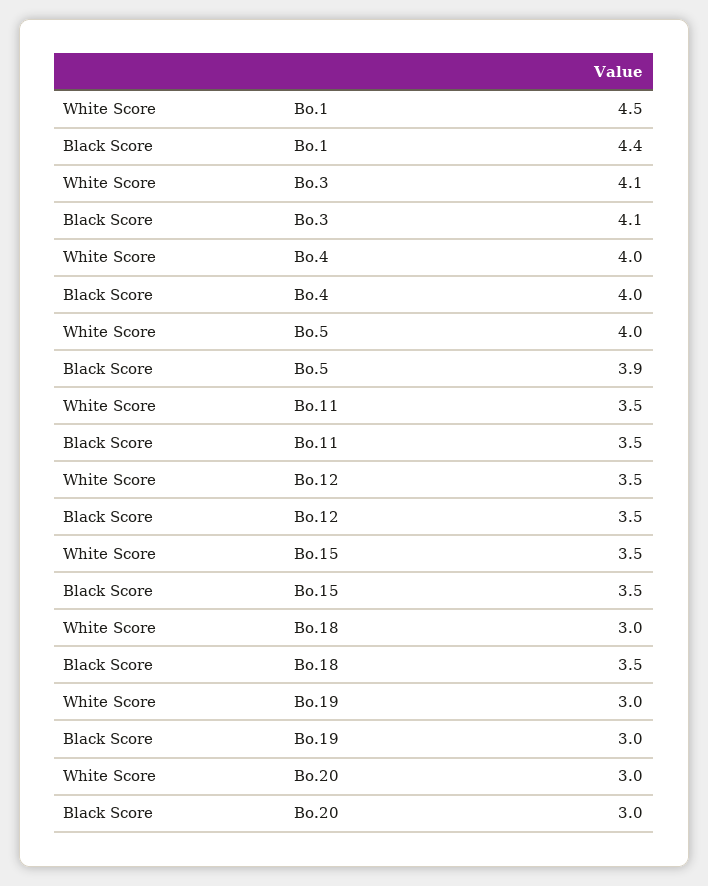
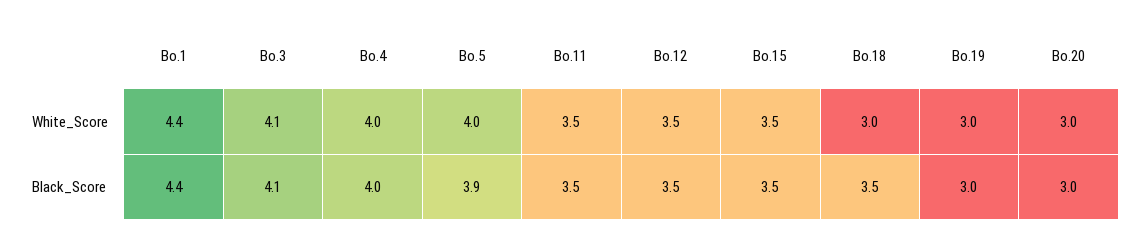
  {
    "White Score": {
-     "Bo.1": 4.5,
+     "Bo.1": 4.4,
      "Bo.3": 4.1,
      "Bo.4": 4,
      "Bo.5": 4,
      "Bo.11": 3.5,
      "Bo.12": 3.5,
      "Bo.15": 3.5,
      "Bo.18": 3,
      "Bo.19": 3,
      "Bo.20": 3
    },
    "Black Score": {
      "Bo.1": 4.4,
      "Bo.3": 4.1,
      "Bo.4": 4,
      "Bo.5": 3.9,
      "Bo.11": 3.5,
      "Bo.12": 3.5,
      "Bo.15": 3.5,
      "Bo.18": 3.5,
      "Bo.19": 3,
      "Bo.20": 3
    }
  }

